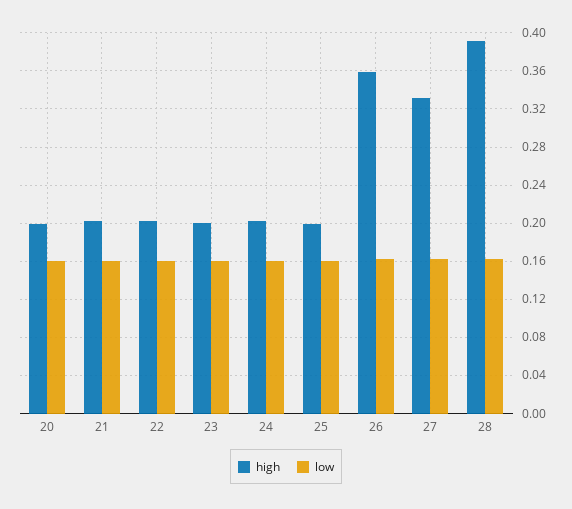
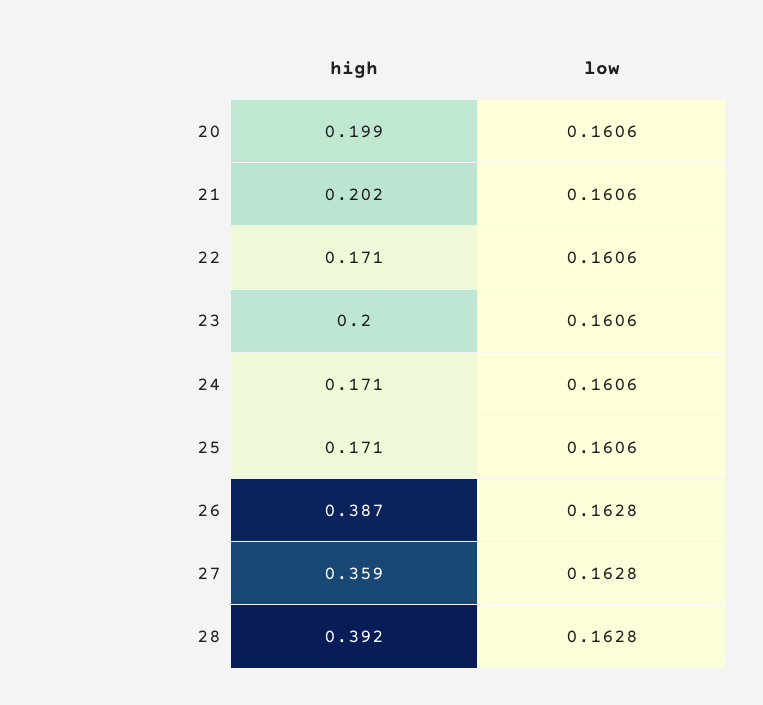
  {
    "high": {
      "20": 0.199,
      "21": 0.202,
-     "22": 0.2,
+     "22": 0.171,
      "23": 0.2,
-     "24": 0.2,
+     "24": 0.171,
-     "25": 0.2,
+     "25": 0.171,
-     "26": 0.36,
+     "26": 0.387,
-     "27": 0.33,
+     "27": 0.359,
      "28": 0.392
    },
    "low": {
      "20": 0.1606,
      "21": 0.1606,
      "22": 0.1606,
      "23": 0.1606,
      "24": 0.1606,
      "25": 0.1606,
      "26": 0.1628,
      "27": 0.1628,
      "28": 0.1628
    }
  }

